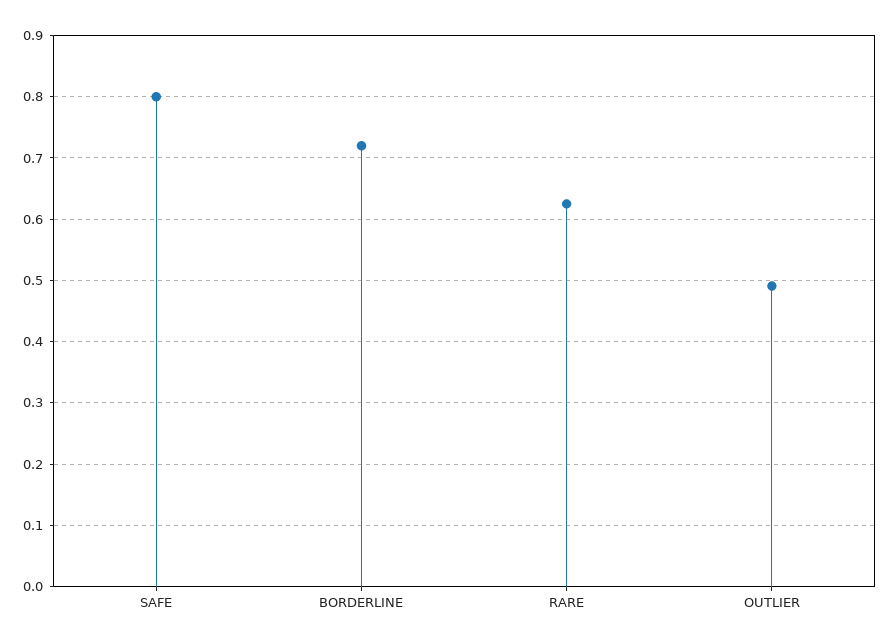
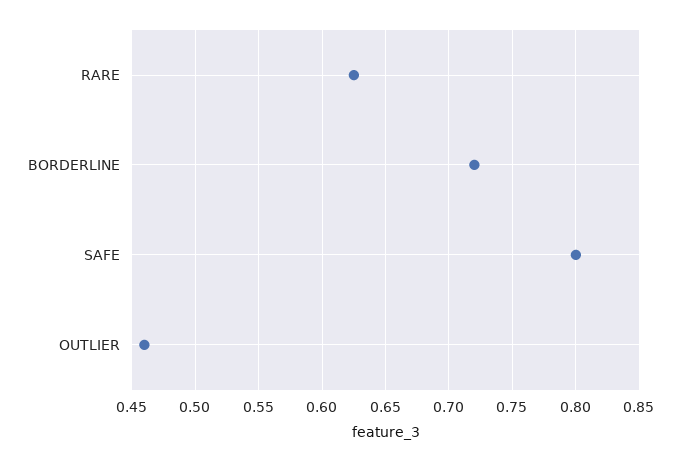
  {
    "SAFE": 0.8,
    "BORDERLINE": 0.72,
    "RARE": 0.625,
-   "OUTLIER": 0.49
+   "OUTLIER": 0.46
  }

